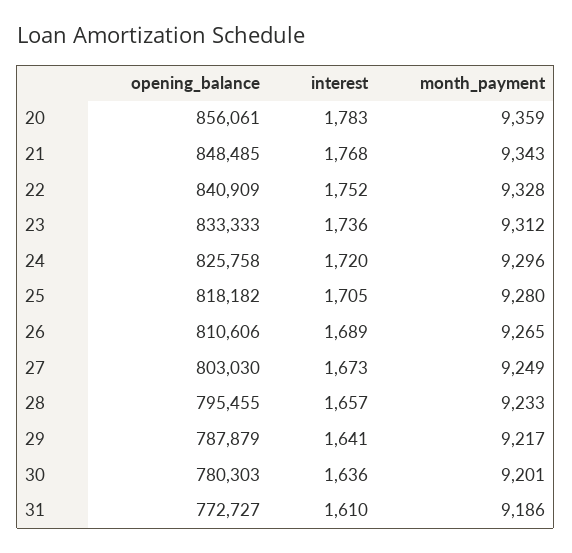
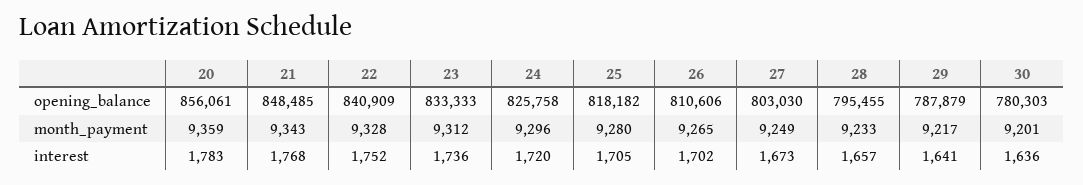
  {
    "opening_balance": {
      "20": 856061,
      "21": 848485,
      "22": 840909,
      "23": 833333,
      "24": 825758,
      "25": 818182,
      "26": 810606,
      "27": 803030,
      "28": 795455,
      "29": 787879,
-     "30": 780303,
+     "30": 780303
-     "31": 772727
    },
    "interest": {
      "20": 1783,
      "21": 1768,
      "22": 1752,
      "23": 1736,
      "24": 1720,
      "25": 1705,
-     "26": 1689,
+     "26": 1702,
      "27": 1673,
      "28": 1657,
      "29": 1641,
-     "30": 1636,
+     "30": 1636
-     "31": 1610
    },
    "month_payment": {
      "20": 9359,
      "21": 9343,
      "22": 9328,
      "23": 9312,
      "24": 9296,
      "25": 9280,
      "26": 9265,
      "27": 9249,
      "28": 9233,
      "29": 9217,
-     "30": 9201,
+     "30": 9201
-     "31": 9186
    }
  }

